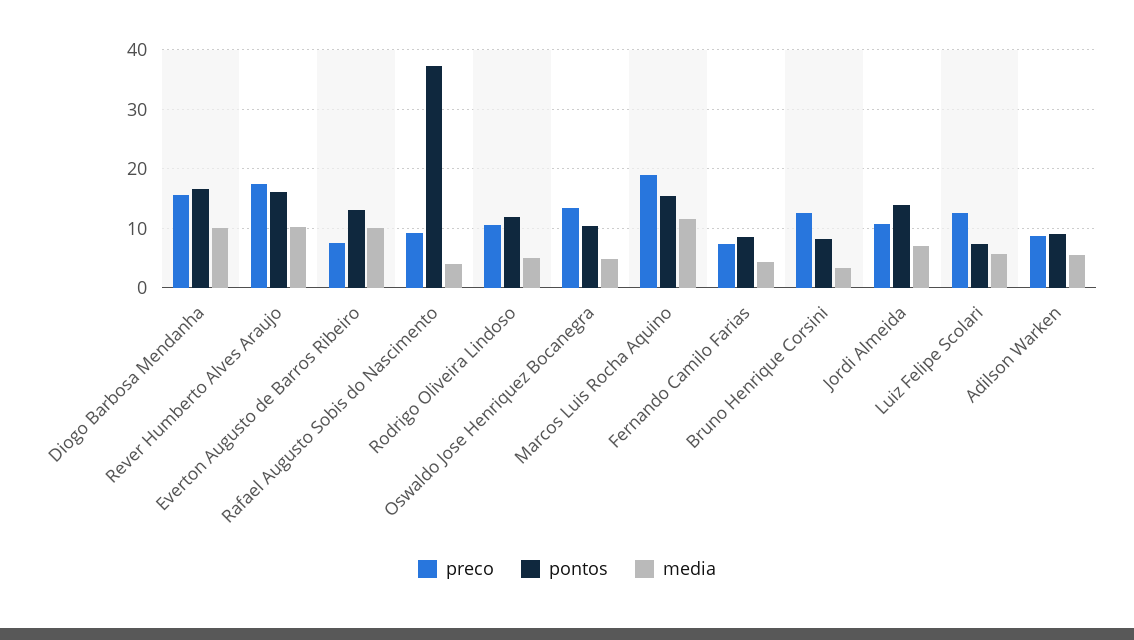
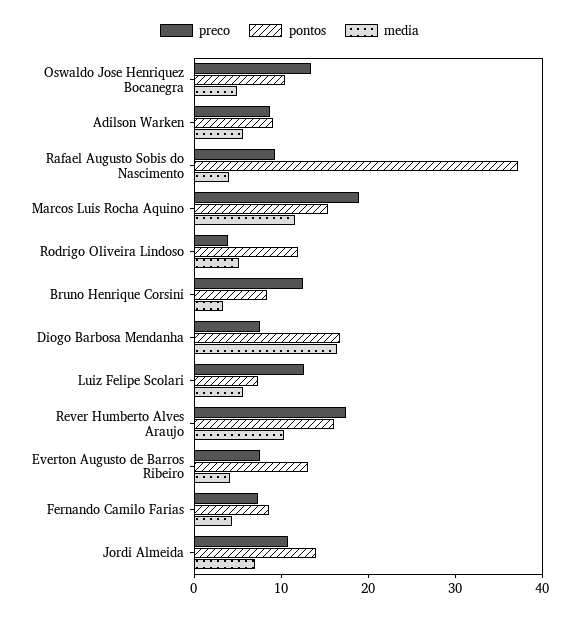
  {
    "preco": {
-     "Diogo Barbosa Mendanha": 16,
+     "Diogo Barbosa Mendanha": 8,
      "Rever Humberto Alves Araujo": 18,
      "Everton Augusto de Barros Ribeiro": 8,
      "Rafael Augusto Sobis do Nascimento": 10,
-     "Rodrigo Oliveira Lindoso": 10,
+     "Rodrigo Oliveira Lindoso": 4,
      "Oswaldo Jose Henriquez Bocanegra": 14,
      "Marcos Luis Rocha Aquino": 18,
      "Fernando Camilo Farias": 8,
      "Bruno Henrique Corsini": 12,
      "Jordi Almeida": 10,
      "Luiz Felipe Scolari": 12,
      "Adilson Warken": 8
    },
    "pontos": {
      "Diogo Barbosa Mendanha": 16,
      "Rever Humberto Alves Araujo": 16,
      "Everton Augusto de Barros Ribeiro": 14,
      "Rafael Augusto Sobis do Nascimento": 38,
      "Rodrigo Oliveira Lindoso": 12,
      "Oswaldo Jose Henriquez Bocanegra": 10,
      "Marcos Luis Rocha Aquino": 16,
      "Fernando Camilo Farias": 8,
      "Bruno Henrique Corsini": 8,
      "Jordi Almeida": 14,
      "Luiz Felipe Scolari": 8,
      "Adilson Warken": 10
    },
    "media": {
-     "Diogo Barbosa Mendanha": 10,
+     "Diogo Barbosa Mendanha": 16,
      "Rever Humberto Alves Araujo": 10,
-     "Everton Augusto de Barros Ribeiro": 10,
+     "Everton Augusto de Barros Ribeiro": 4,
      "Rafael Augusto Sobis do Nascimento": 4,
      "Rodrigo Oliveira Lindoso": 6,
      "Oswaldo Jose Henriquez Bocanegra": 4,
      "Marcos Luis Rocha Aquino": 12,
      "Fernando Camilo Farias": 4,
      "Bruno Henrique Corsini": 4,
      "Jordi Almeida": 6,
      "Luiz Felipe Scolari": 6,
      "Adilson Warken": 6
    }
  }

